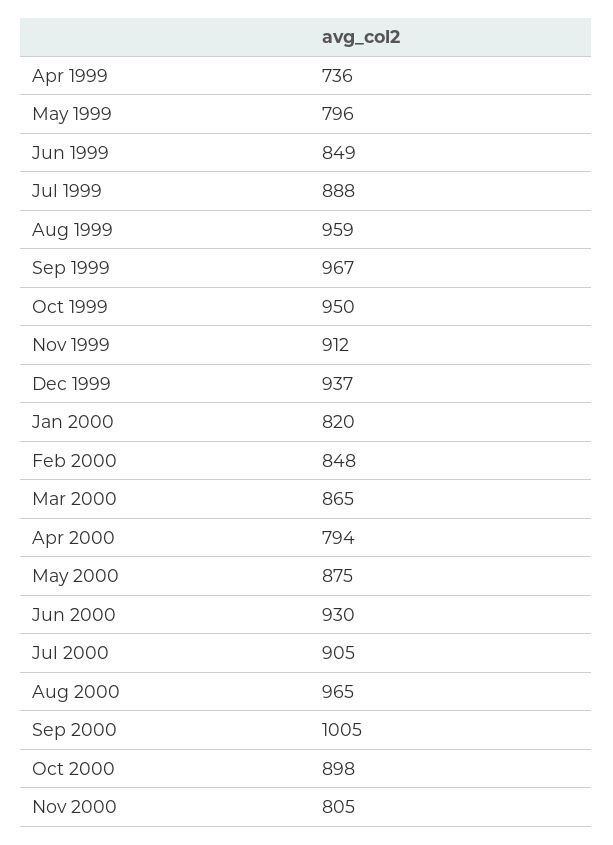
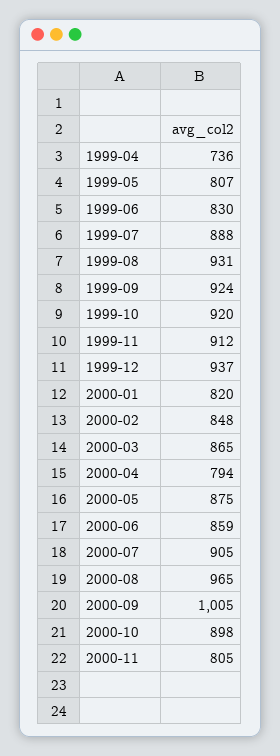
  {
    "Apr 1999": 736,
-   "May 1999": 796,
+   "May 1999": 807,
-   "Jun 1999": 849,
+   "Jun 1999": 830,
    "Jul 1999": 888,
-   "Aug 1999": 959,
+   "Aug 1999": 931,
-   "Sep 1999": 967,
+   "Sep 1999": 924,
-   "Oct 1999": 950,
+   "Oct 1999": 920,
    "Nov 1999": 912,
    "Dec 1999": 937,
    "Jan 2000": 820,
    "Feb 2000": 848,
    "Mar 2000": 865,
    "Apr 2000": 794,
    "May 2000": 875,
-   "Jun 2000": 930,
+   "Jun 2000": 859,
    "Jul 2000": 905,
    "Aug 2000": 965,
    "Sep 2000": 1005,
    "Oct 2000": 898,
    "Nov 2000": 805
  }

